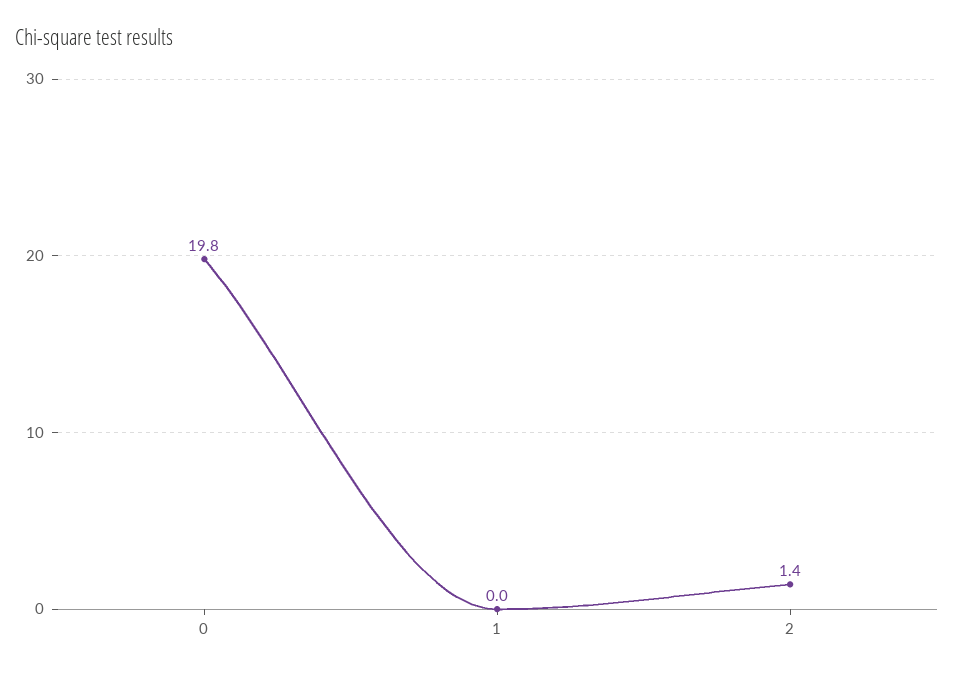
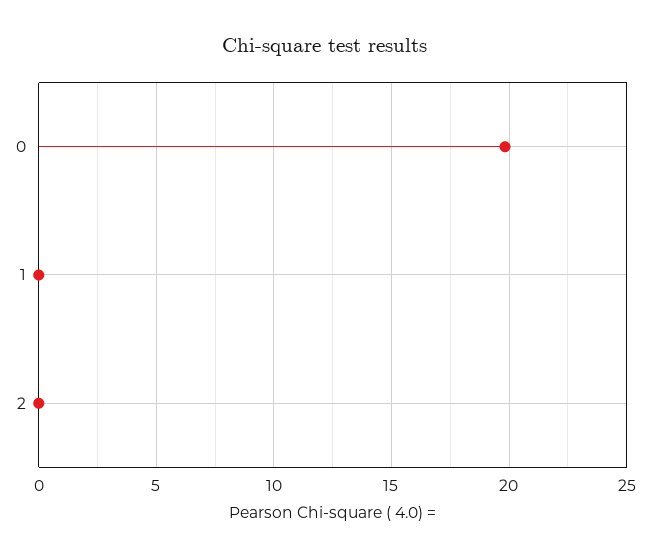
  {
    "0": 19.8,
    "1": 0,
-   "2": 1.4
+   "2": 0
  }

